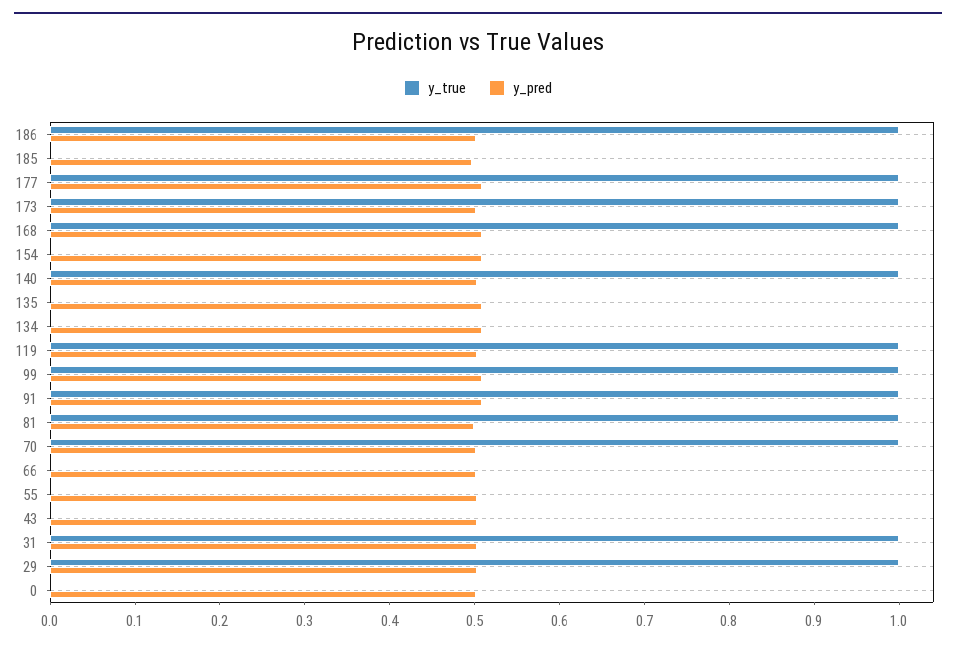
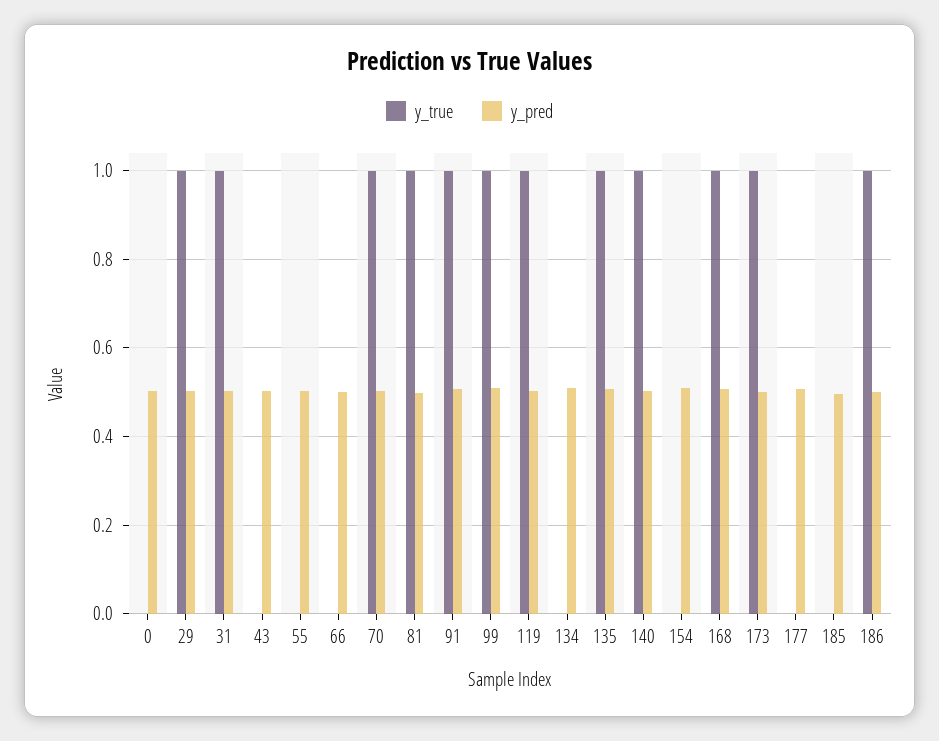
  {
    "y_true": {
      "186": 1,
      "185": 0,
-     "177": 1,
+     "177": 0,
      "173": 1,
      "168": 1,
      "154": 0,
      "140": 1,
-     "135": 0,
+     "135": 1,
      "134": 0,
      "119": 1,
      "99": 1,
      "91": 1,
      "81": 1,
      "70": 1,
      "66": 0,
      "55": 0,
      "43": 0,
      "31": 1,
      "29": 1,
      "0": 0
    },
    "y_pred": {
      "186": 0.5,
      "185": 0.5,
      "177": 0.5,
      "173": 0.5,
      "168": 0.5,
      "154": 0.5,
      "140": 0.5,
      "135": 0.5,
      "134": 0.5,
      "119": 0.5,
      "99": 0.5,
      "91": 0.5,
      "81": 0.5,
      "70": 0.5,
      "66": 0.5,
      "55": 0.5,
      "43": 0.5,
      "31": 0.5,
      "29": 0.5,
      "0": 0.5
    }
  }

